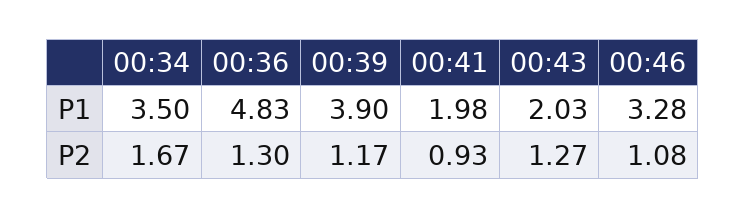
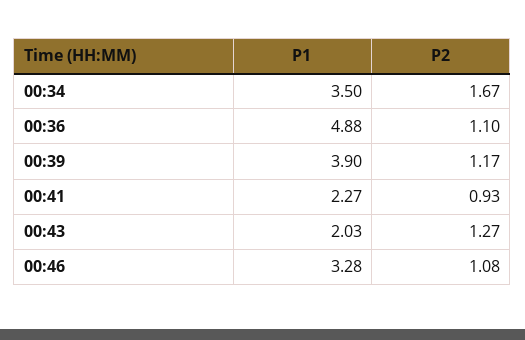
  {
    "00:34": {
      "P1": 3.5,
      "P2": 1.67
    },
    "00:36": {
-     "P1": 4.83,
+     "P1": 4.88,
-     "P2": 1.3
+     "P2": 1.1
    },
    "00:39": {
      "P1": 3.9,
      "P2": 1.17
    },
    "00:41": {
-     "P1": 1.98,
+     "P1": 2.27,
      "P2": 0.93
    },
    "00:43": {
      "P1": 2.03,
      "P2": 1.27
    },
    "00:46": {
      "P1": 3.28,
      "P2": 1.08
    }
  }

